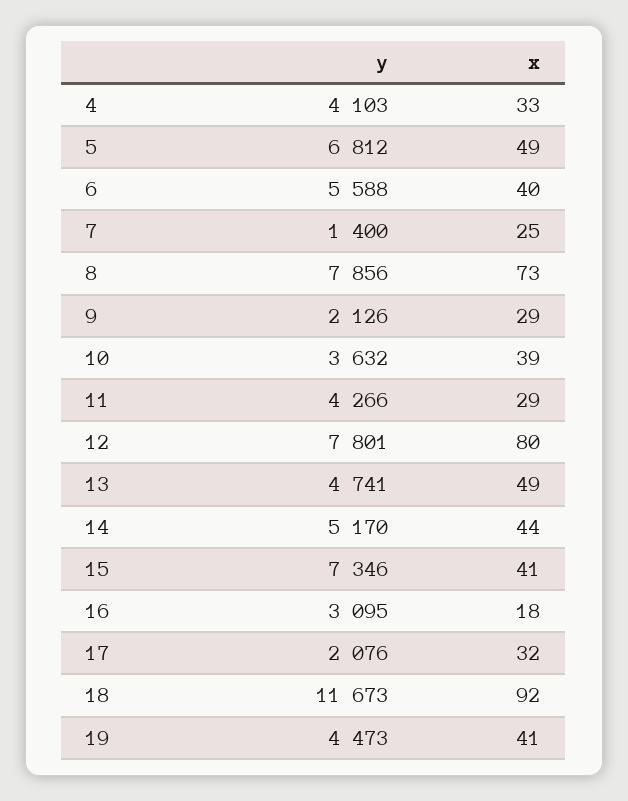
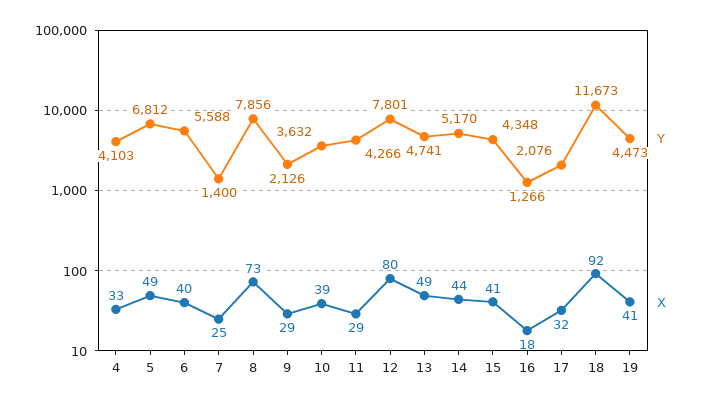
  {
    "y": {
      "4": 4103,
      "5": 6812,
      "6": 5588,
      "7": 1400,
      "8": 7856,
      "9": 2126,
      "10": 3632,
      "11": 4266,
      "12": 7801,
      "13": 4741,
      "14": 5170,
-     "15": 7346,
+     "15": 4348,
-     "16": 3095,
+     "16": 1266,
      "17": 2076,
      "18": 11673,
      "19": 4473
    },
    "x": {
      "4": 33,
      "5": 49,
      "6": 40,
      "7": 25,
      "8": 73,
      "9": 29,
      "10": 39,
      "11": 29,
      "12": 80,
      "13": 49,
      "14": 44,
      "15": 41,
      "16": 18,
      "17": 32,
      "18": 92,
      "19": 41
    }
  }

